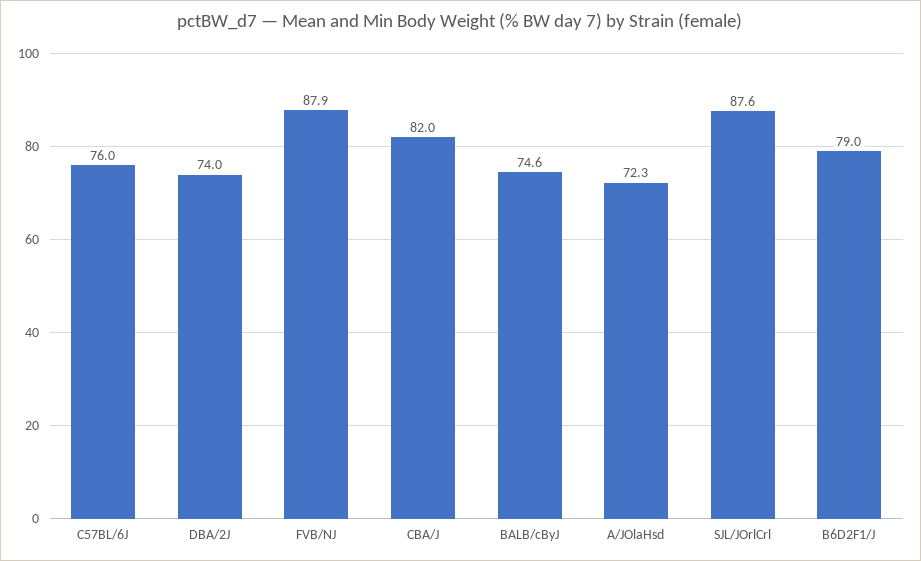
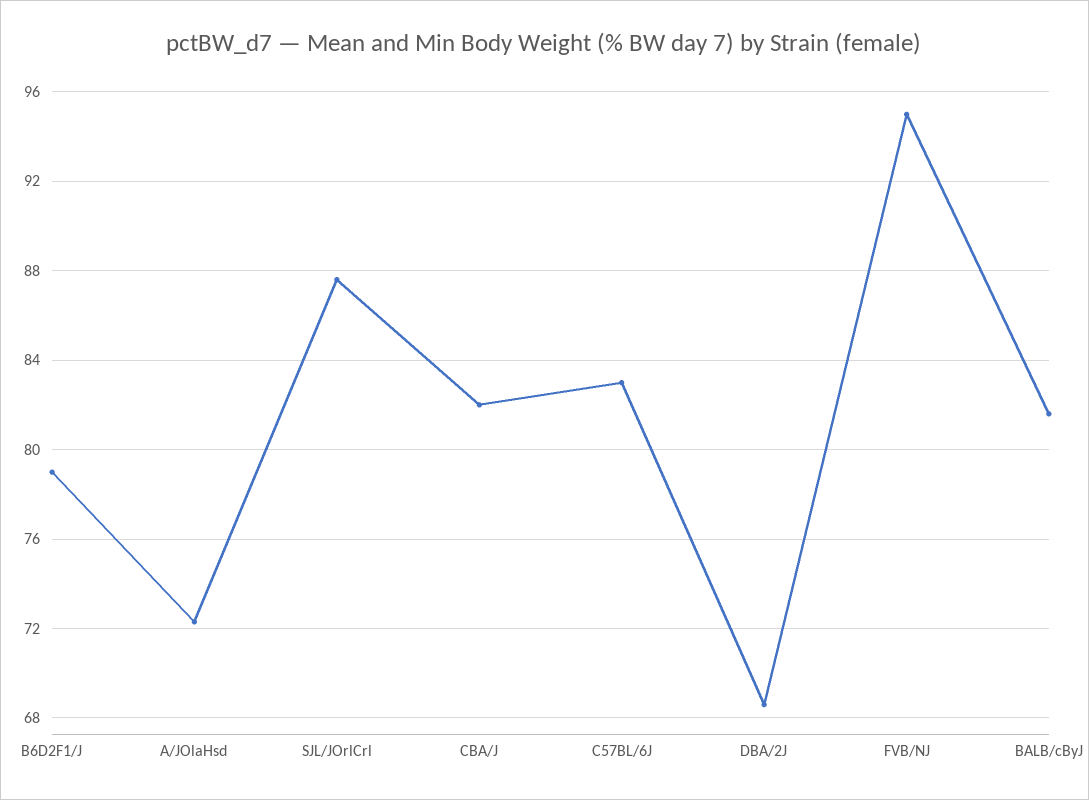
  {
-   "C57BL/6J": 76,
+   "C57BL/6J": 83,
-   "DBA/2J": 74,
+   "DBA/2J": 68.5,
-   "FVB/NJ": 87.9,
+   "FVB/NJ": 95,
    "CBA/J": 82,
-   "BALB/cByJ": 74.6,
+   "BALB/cByJ": 81.5,
    "A/JOlaHsd": 72.3,
    "SJL/JOrlCrl": 87.6,
    "B6D2F1/J": 79
  }

